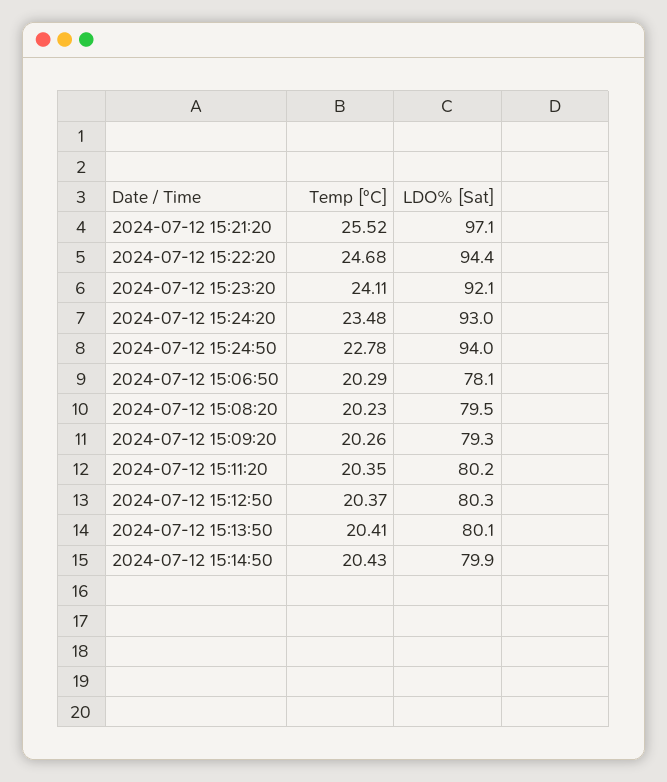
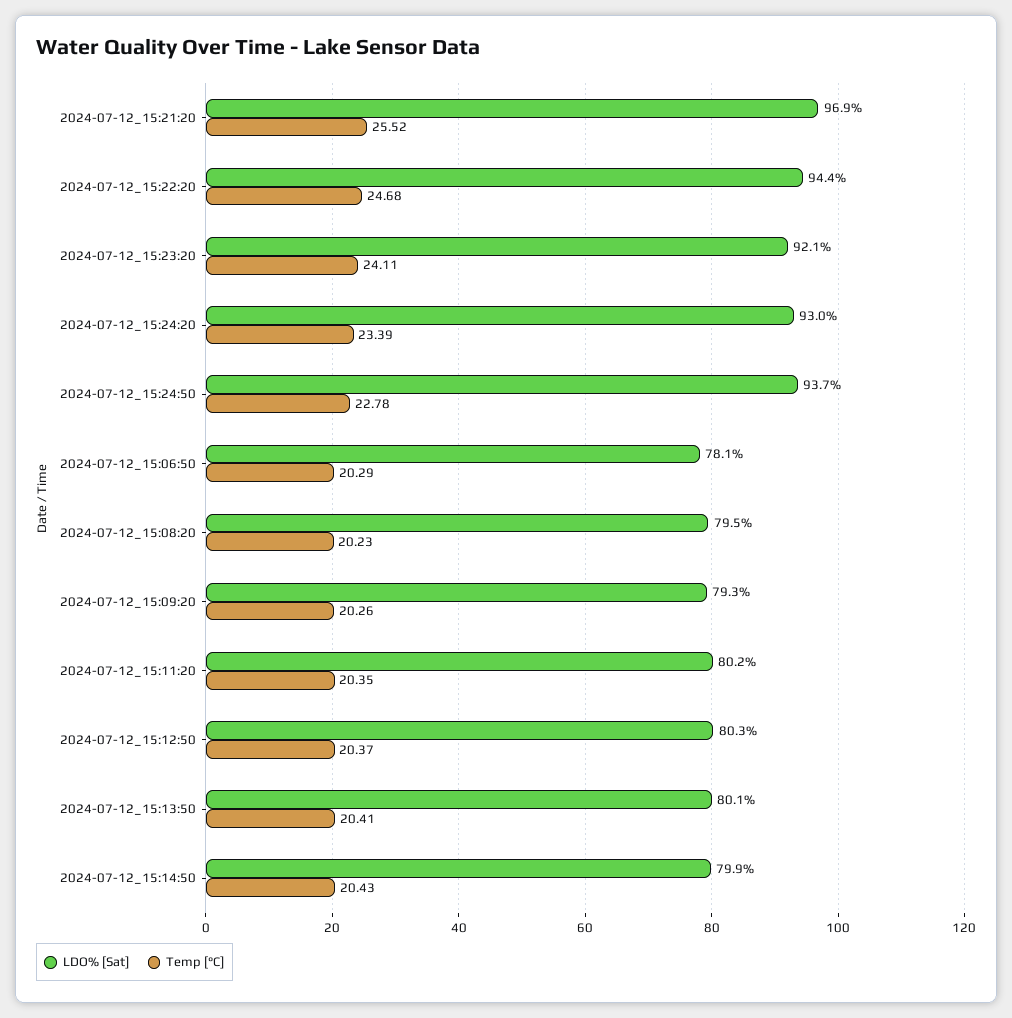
  {
    "Temp [°C]": {
      "2024-07-12 15:21:20": 25.52,
      "2024-07-12 15:22:20": 24.68,
      "2024-07-12 15:23:20": 24.11,
-     "2024-07-12 15:24:20": 23.48,
+     "2024-07-12 15:24:20": 23.39,
      "2024-07-12 15:24:50": 22.78,
      "2024-07-12 15:06:50": 20.29,
      "2024-07-12 15:08:20": 20.23,
      "2024-07-12 15:09:20": 20.26,
      "2024-07-12 15:11:20": 20.35,
      "2024-07-12 15:12:50": 20.37,
      "2024-07-12 15:13:50": 20.41,
      "2024-07-12 15:14:50": 20.43
    },
    "LDO% [Sat]": {
-     "2024-07-12 15:21:20": 97.1,
+     "2024-07-12 15:21:20": 96.9,
      "2024-07-12 15:22:20": 94.4,
      "2024-07-12 15:23:20": 92.1,
      "2024-07-12 15:24:20": 93,
-     "2024-07-12 15:24:50": 94,
+     "2024-07-12 15:24:50": 93.7,
      "2024-07-12 15:06:50": 78.1,
      "2024-07-12 15:08:20": 79.5,
      "2024-07-12 15:09:20": 79.3,
      "2024-07-12 15:11:20": 80.2,
      "2024-07-12 15:12:50": 80.3,
      "2024-07-12 15:13:50": 80.1,
      "2024-07-12 15:14:50": 79.9
    }
  }

